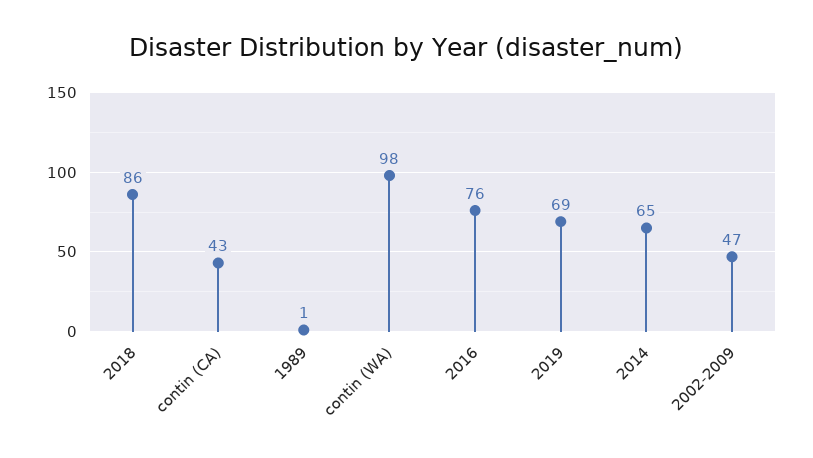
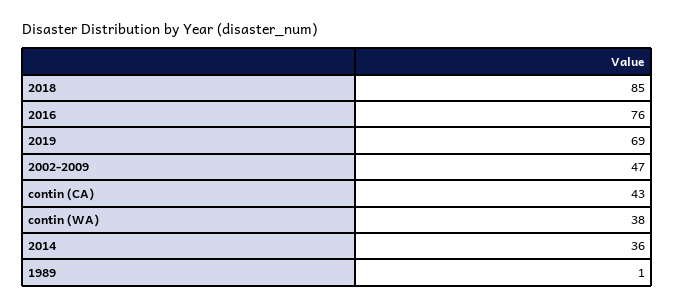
  {
-   "2018": 86,
+   "2018": 85,
    "contin (CA)": 43,
    "1989": 1,
-   "contin (WA)": 98,
+   "contin (WA)": 38,
    "2016": 76,
    "2019": 69,
-   "2014": 65,
+   "2014": 36,
    "2002-2009": 47
  }

